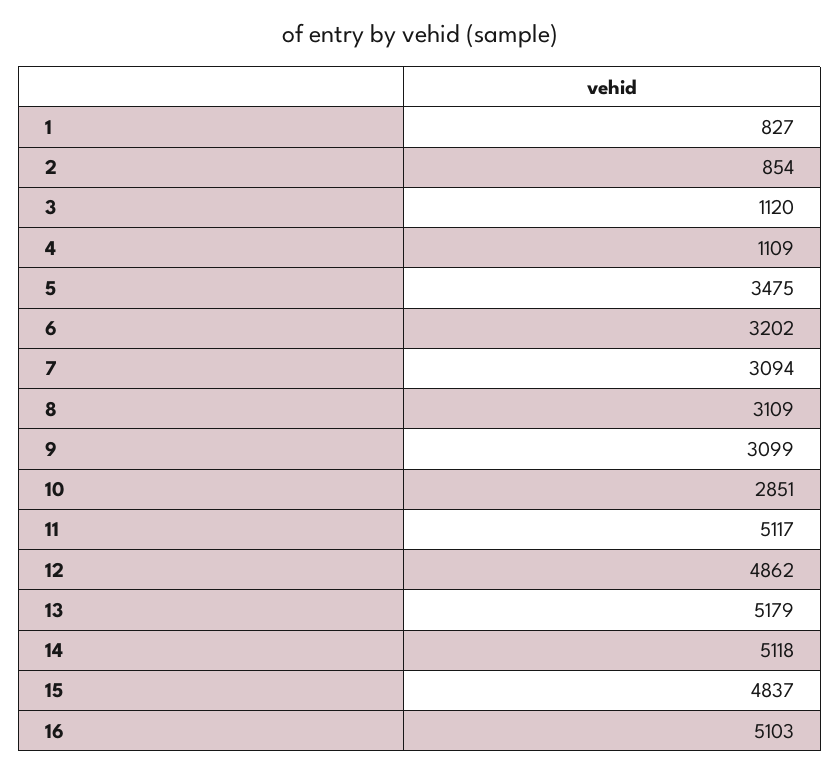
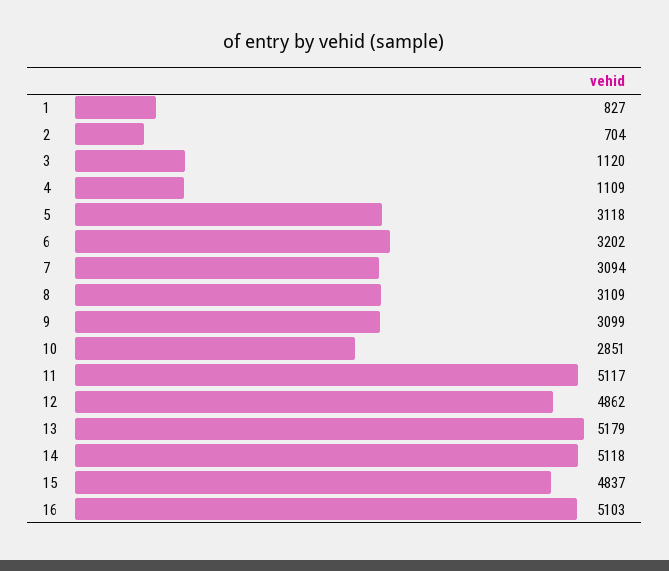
  {
    "1": 827,
-   "2": 854,
+   "2": 704,
    "3": 1120,
    "4": 1109,
-   "5": 3475,
+   "5": 3118,
    "6": 3202,
    "7": 3094,
    "8": 3109,
    "9": 3099,
    "10": 2851,
    "11": 5117,
    "12": 4862,
    "13": 5179,
    "14": 5118,
    "15": 4837,
    "16": 5103
  }

